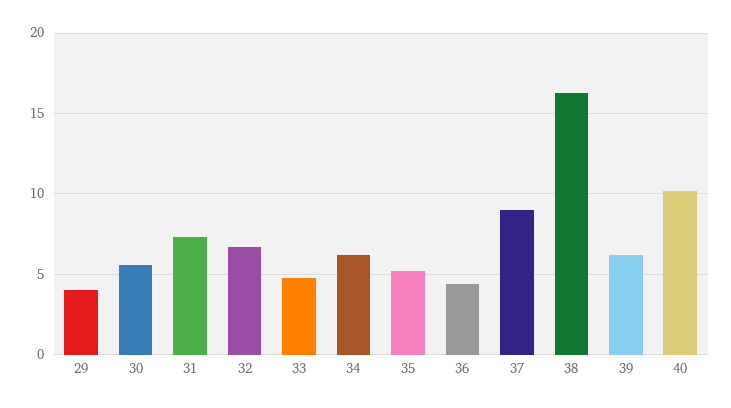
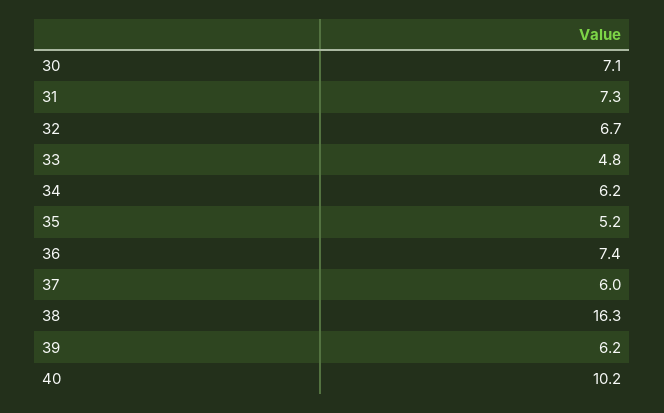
  {
-   "29": 4,
-   "30": 5.5,
+   "30": 7.1,
    "31": 7.3,
    "32": 6.7,
    "33": 4.8,
    "34": 6.2,
    "35": 5.2,
-   "36": 4.5,
+   "36": 7.4,
-   "37": 9,
+   "37": 6,
    "38": 16.3,
    "39": 6.2,
    "40": 10.2
  }

